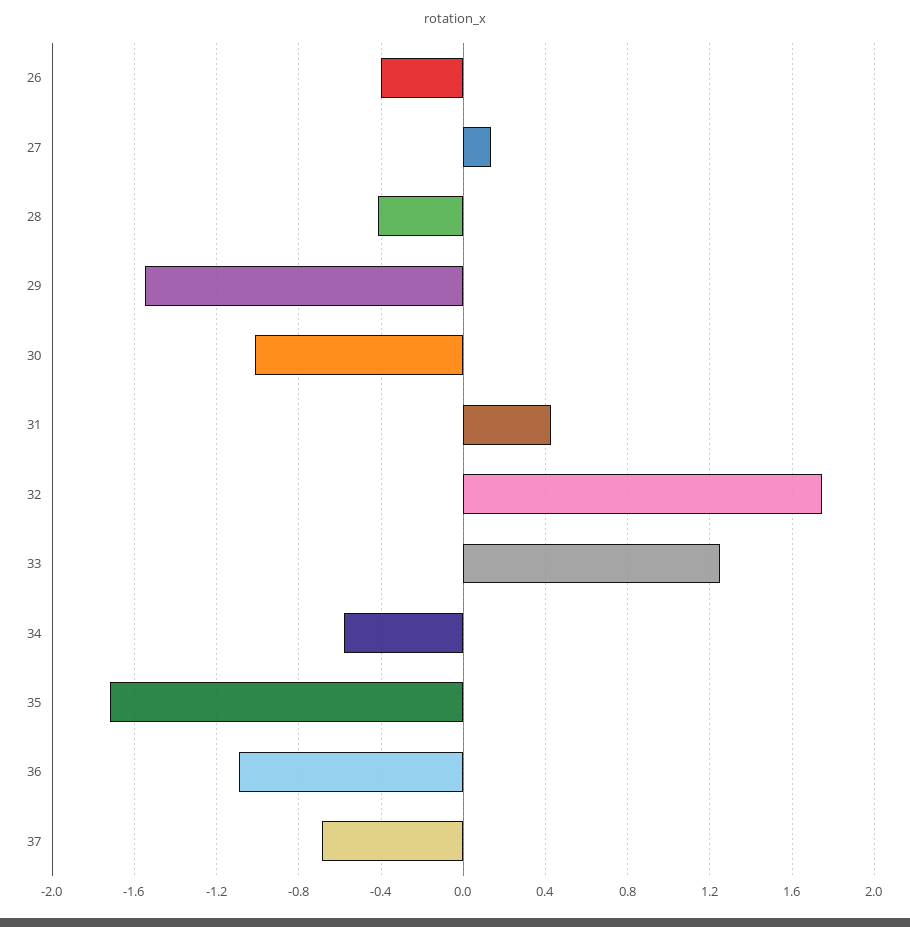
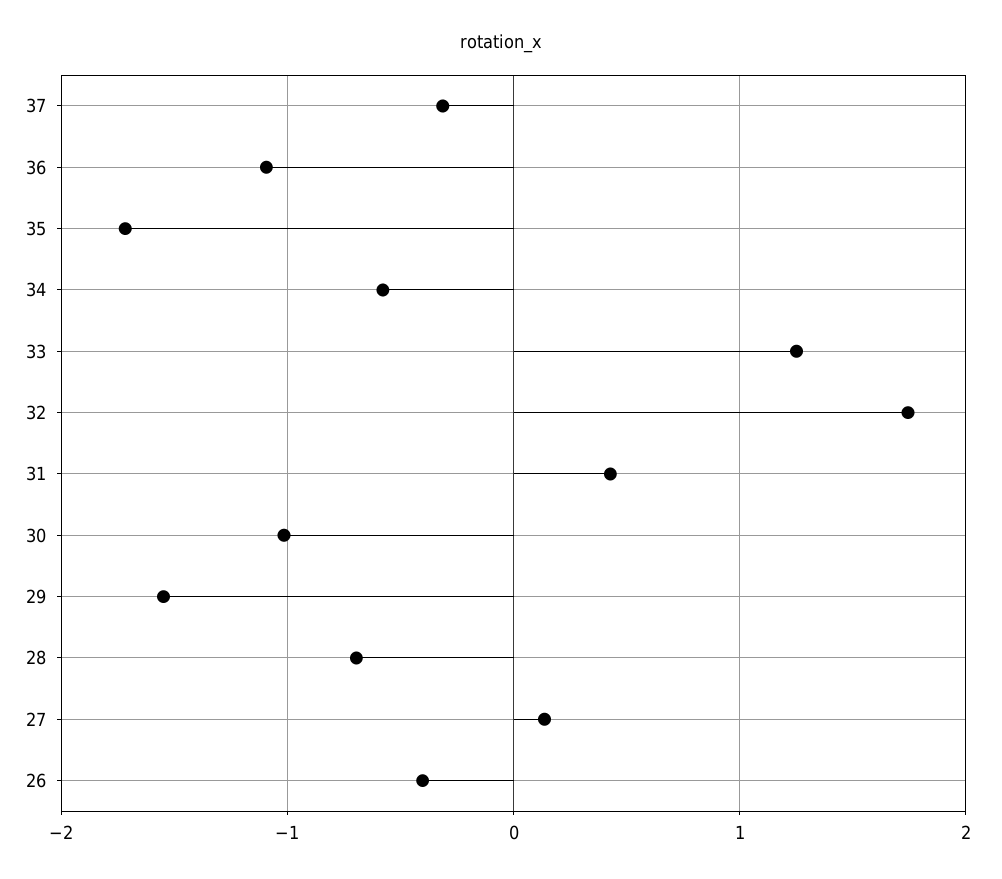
  {
    "26": -0.4,
    "27": 0.15,
-   "28": -0.4,
+   "28": -0.7,
    "29": -1.55,
    "30": -1,
    "31": 0.45,
    "32": 1.75,
    "33": 1.25,
    "34": -0.6,
    "35": -1.7,
    "36": -1.1,
-   "37": -0.7
+   "37": -0.3
  }

